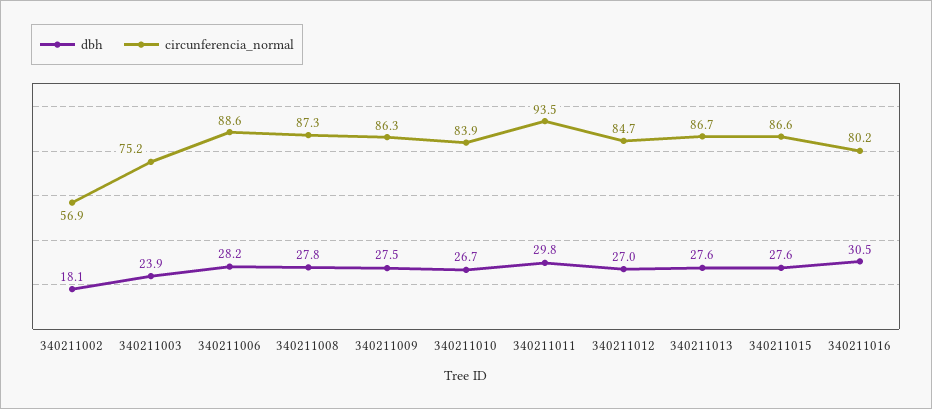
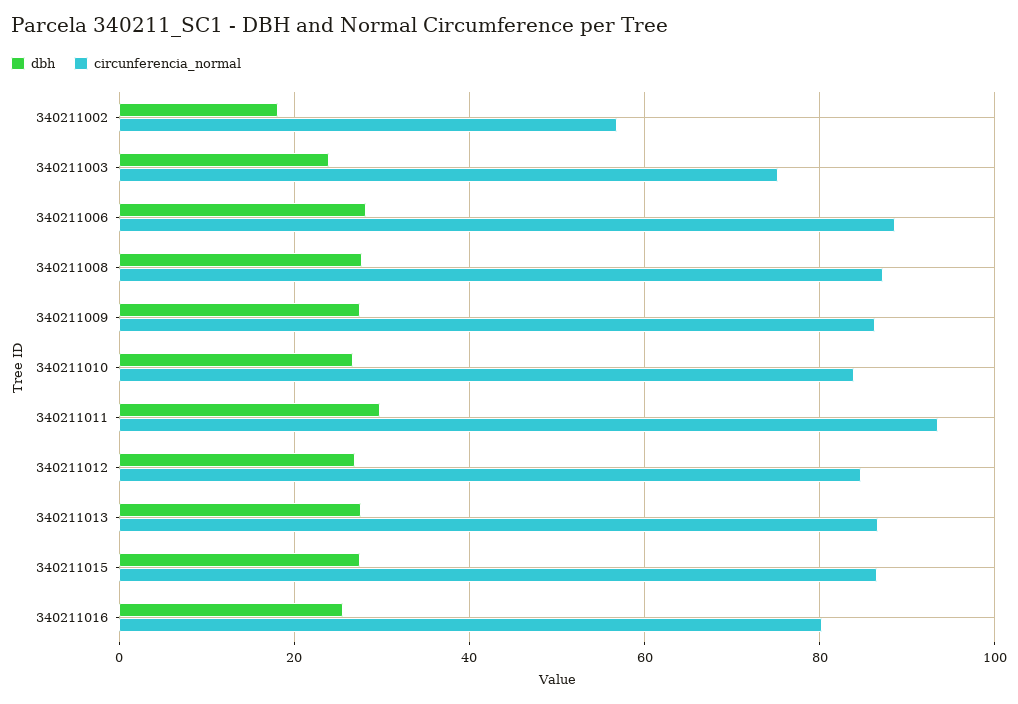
  {
    "dbh": {
      "340211002": 18.1,
      "340211003": 23.9,
      "340211006": 28.2,
      "340211008": 27.8,
      "340211009": 27.5,
      "340211010": 26.7,
      "340211011": 29.8,
      "340211012": 27,
      "340211013": 27.6,
      "340211015": 27.6,
-     "340211016": 30.5
+     "340211016": 26
    },
    "circunferencia_normal": {
      "340211002": 56.9,
      "340211003": 75.2,
      "340211006": 88.6,
      "340211008": 87.3,
      "340211009": 86.3,
      "340211010": 83.9,
      "340211011": 93.5,
      "340211012": 84.7,
      "340211013": 86.7,
      "340211015": 86.6,
      "340211016": 80.2
    }
  }

